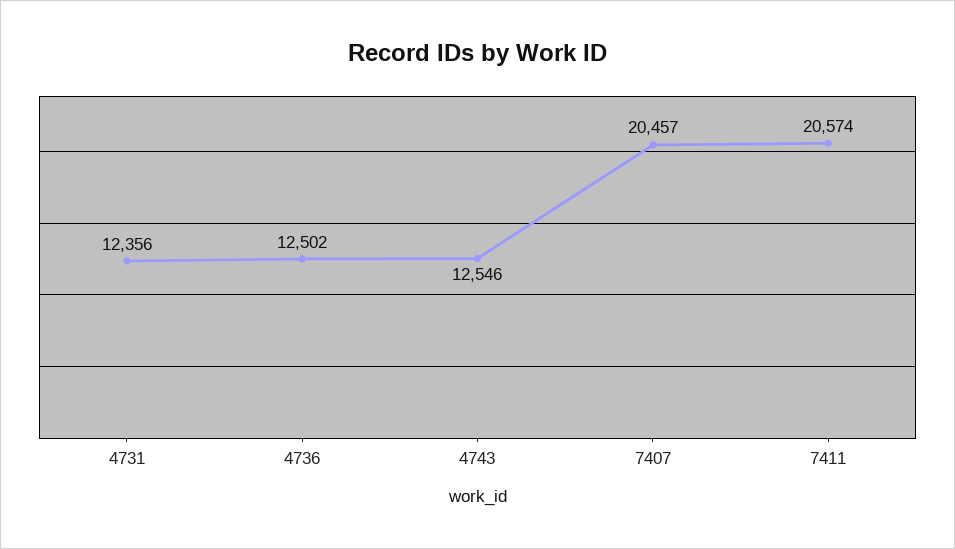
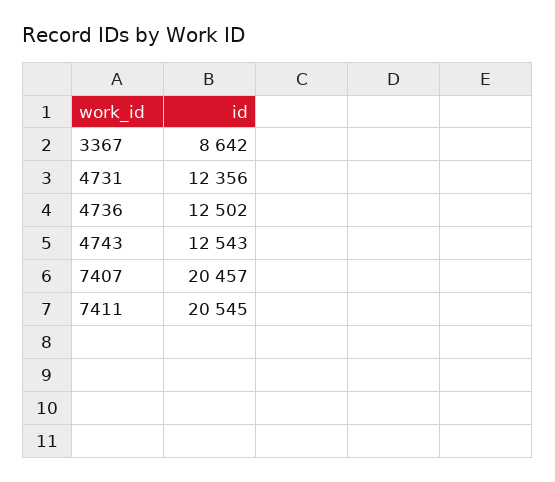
  {
    "4731": 12356,
    "4736": 12502,
-   "4743": 12546,
+   "4743": 12543,
    "7407": 20457,
-   "7411": 20574
+   "7411": 20545,
+   "3367": 8642
  }

